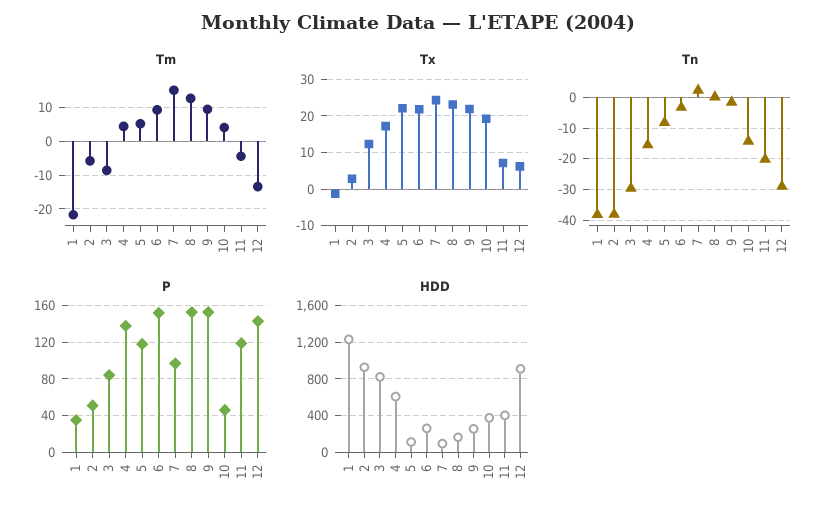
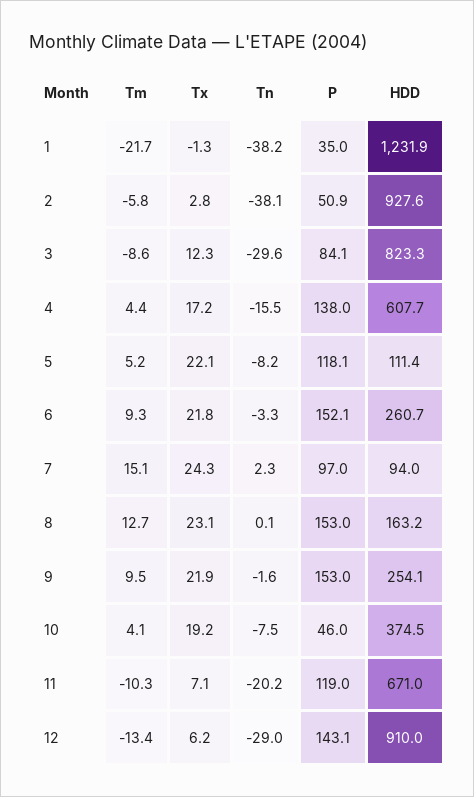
  {
    "Tm": {
      "1": -21.7,
      "2": -5.8,
      "3": -8.6,
      "4": 4.4,
      "5": 5.2,
      "6": 9.3,
      "7": 15.1,
      "8": 12.7,
      "9": 9.5,
      "10": 4.1,
-     "11": -4,
+     "11": -10.3,
      "12": -13.4
    },
    "Tx": {
      "1": -1.3,
      "2": 2.8,
      "3": 12.3,
      "4": 17.2,
      "5": 22.1,
      "6": 21.8,
      "7": 24.3,
      "8": 23.1,
      "9": 21.9,
      "10": 19.2,
      "11": 7.1,
      "12": 6.2
    },
    "Tn": {
      "1": -38.2,
      "2": -38.1,
      "3": -29.6,
      "4": -15.5,
      "5": -8.2,
      "6": -3.3,
      "7": 2.3,
      "8": 0.1,
      "9": -1.6,
-     "10": -14,
+     "10": -7.5,
      "11": -20.2,
      "12": -29
    },
    "P": {
      "1": 35,
      "2": 50.9,
      "3": 84.1,
      "4": 138,
      "5": 118.1,
      "6": 152.1,
      "7": 97,
      "8": 153,
      "9": 153,
      "10": 46,
      "11": 119,
      "12": 143.1
    },
    "HDD": {
      "1": 1231.9,
      "2": 927.6,
      "3": 823.3,
      "4": 607.7,
      "5": 111.4,
      "6": 260.7,
      "7": 94,
      "8": 163.2,
      "9": 254.1,
      "10": 374.5,
-     "11": 400,
+     "11": 671,
      "12": 910
    }
  }

